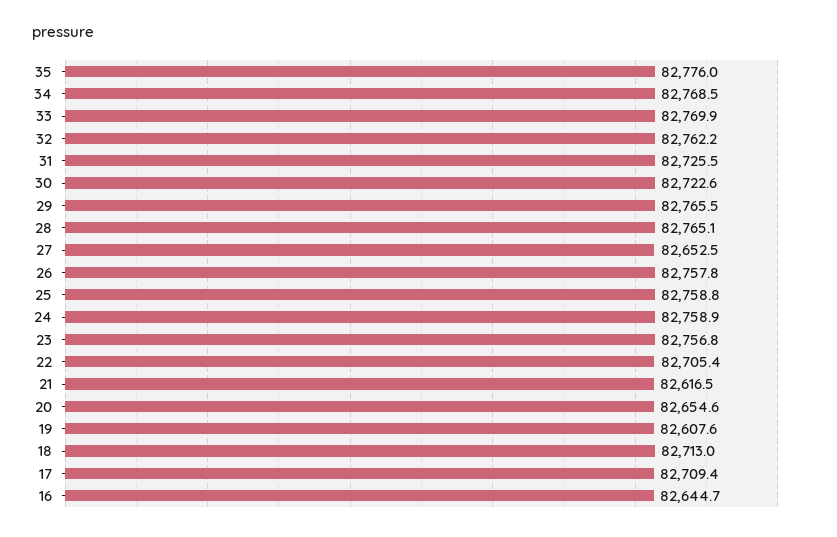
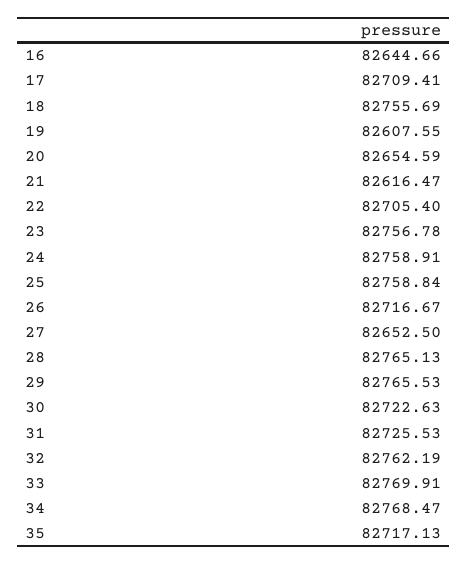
  {
-   "35": 82776,
+   "35": 82717.13,
    "34": 82768.47,
    "33": 82769.91,
    "32": 82762.19,
    "31": 82725.53,
    "30": 82722.63,
    "29": 82765.53,
    "28": 82765.13,
    "27": 82652.5,
-   "26": 82757.8,
+   "26": 82716.67,
    "25": 82758.84,
    "24": 82758.91,
    "23": 82756.78,
    "22": 82705.4,
    "21": 82616.47,
    "20": 82654.59,
    "19": 82607.55,
-   "18": 82713,
+   "18": 82755.69,
    "17": 82709.41,
    "16": 82644.66
  }

